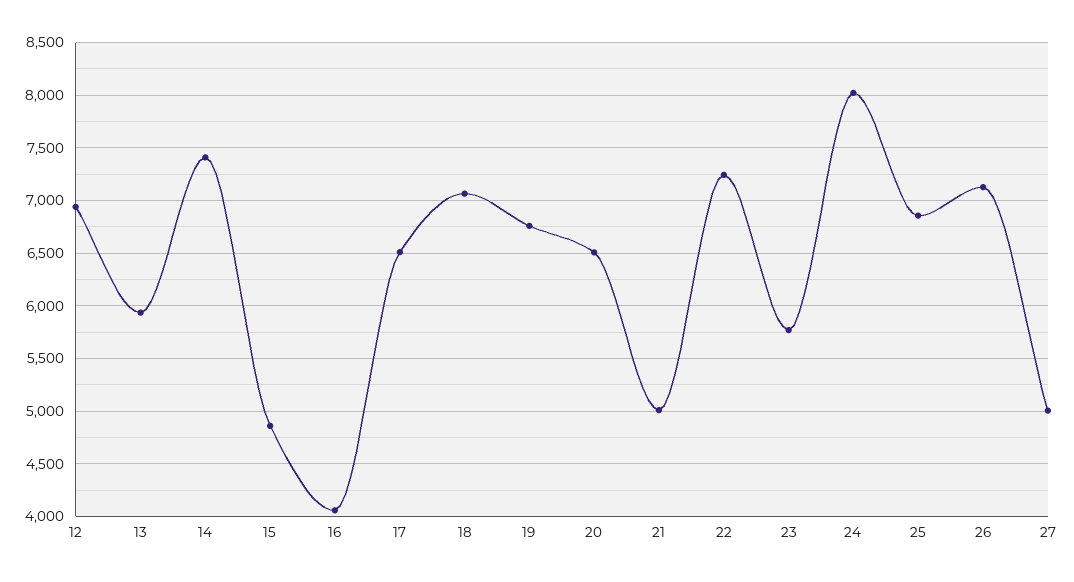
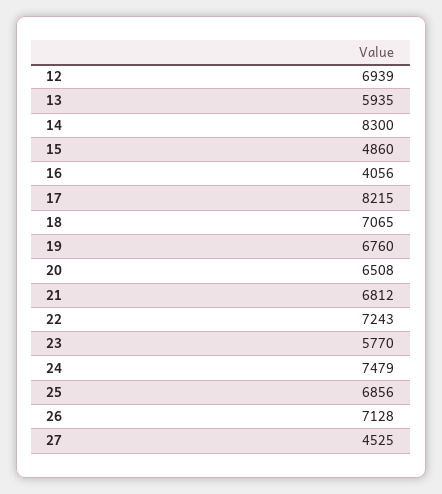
  {
    "12": 6939,
    "13": 5935,
-   "14": 7400,
+   "14": 8300,
    "15": 4860,
    "16": 4056,
-   "17": 6500,
+   "17": 8215,
    "18": 7065,
    "19": 6760,
    "20": 6508,
-   "21": 5000,
+   "21": 6812,
    "22": 7243,
    "23": 5770,
-   "24": 8000,
+   "24": 7479,
    "25": 6856,
    "26": 7128,
-   "27": 5000
+   "27": 4525
  }

